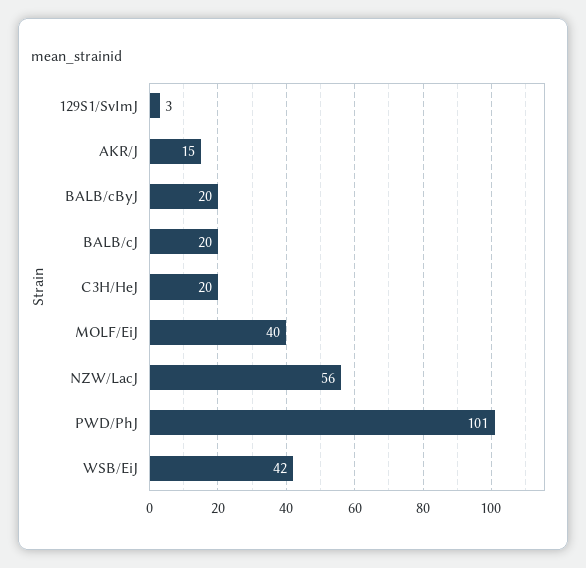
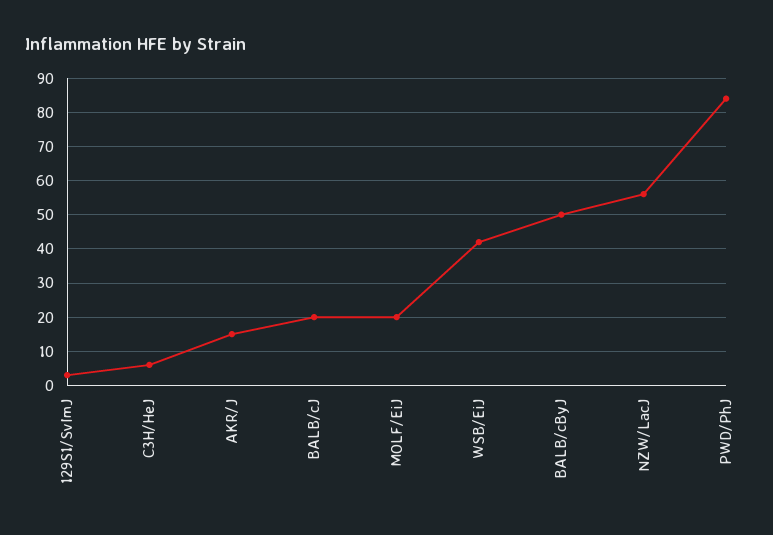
  {
    "129S1/SvImJ": 3,
    "AKR/J": 15,
-   "BALB/cByJ": 20,
+   "BALB/cByJ": 50,
    "BALB/cJ": 20,
-   "C3H/HeJ": 20,
+   "C3H/HeJ": 5,
-   "MOLF/EiJ": 40,
+   "MOLF/EiJ": 20,
    "NZW/LacJ": 56,
-   "PWD/PhJ": 101,
+   "PWD/PhJ": 85,
    "WSB/EiJ": 42
  }

